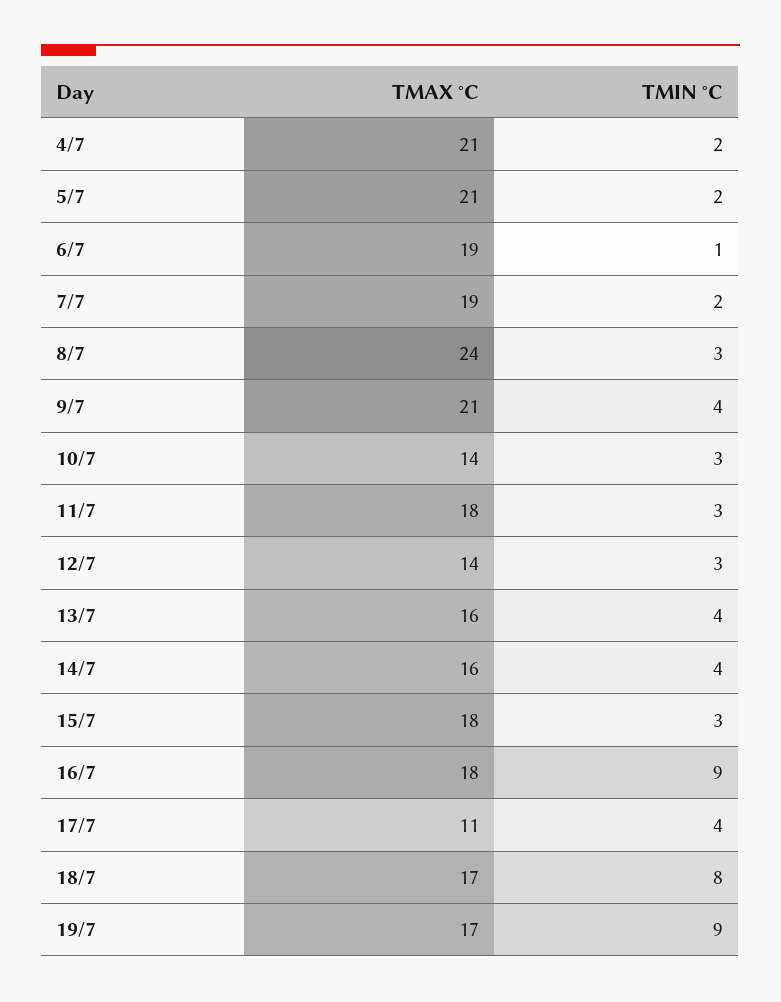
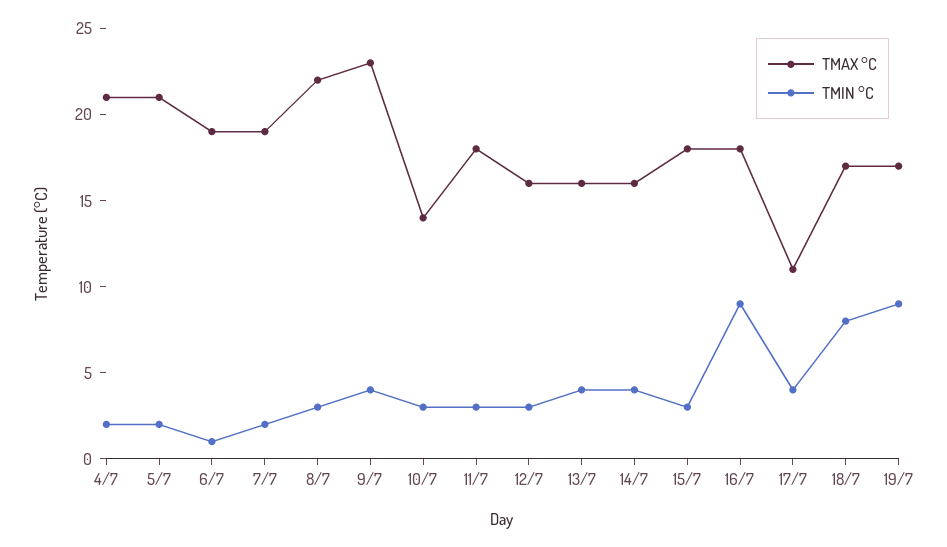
  {
    "TMAX °C": {
      "4/7": 21,
      "5/7": 21,
      "6/7": 19,
      "7/7": 19,
-     "8/7": 24,
+     "8/7": 22,
-     "9/7": 21,
+     "9/7": 23,
      "10/7": 14,
      "11/7": 18,
-     "12/7": 14,
+     "12/7": 16,
      "13/7": 16,
      "14/7": 16,
      "15/7": 18,
      "16/7": 18,
      "17/7": 11,
      "18/7": 17,
      "19/7": 17
    },
    "TMIN °C": {
      "4/7": 2,
      "5/7": 2,
      "6/7": 1,
      "7/7": 2,
      "8/7": 3,
      "9/7": 4,
      "10/7": 3,
      "11/7": 3,
      "12/7": 3,
      "13/7": 4,
      "14/7": 4,
      "15/7": 3,
      "16/7": 9,
      "17/7": 4,
      "18/7": 8,
      "19/7": 9
    }
  }

